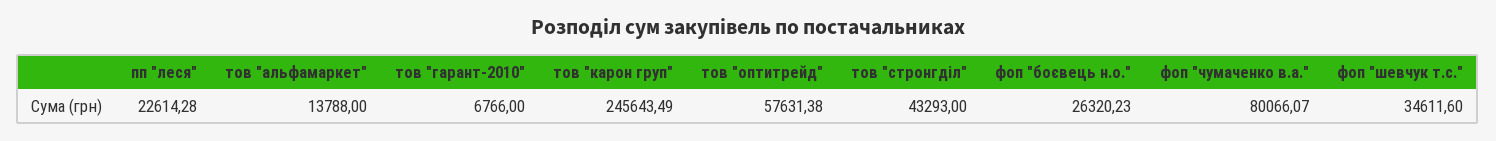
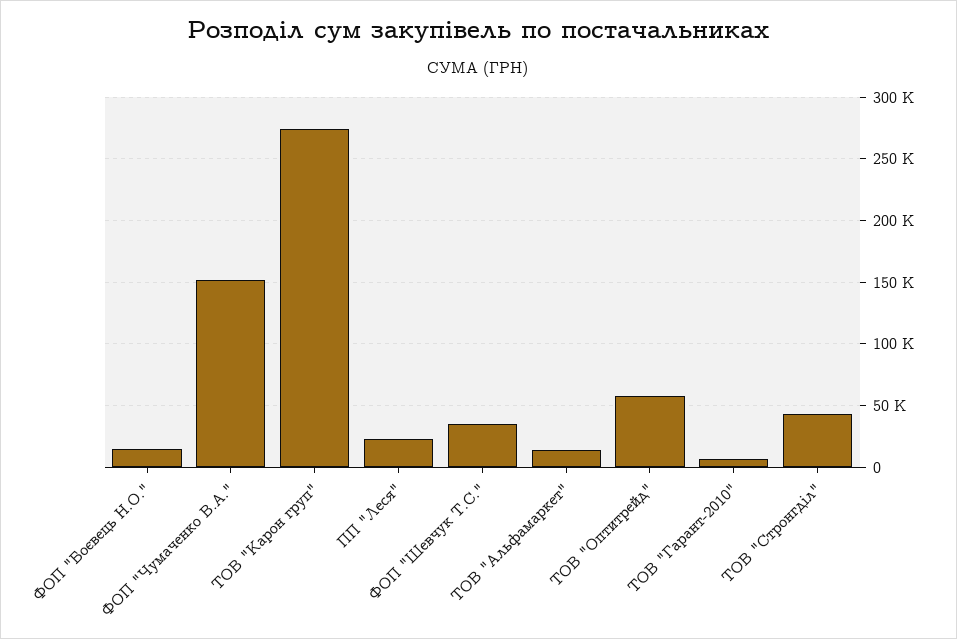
  {
    "пп \"леся\"": 22614.28,
    "тов \"альфамаркет\"": 13788,
    "тов \"гарант-2010\"": 6766,
-   "тов \"карон груп\"": 245643.49,
+   "тов \"карон груп\"": 275000,
    "тов \"оптитрейд\"": 57631.38,
    "тов \"стронгділ\"": 43293,
-   "фоп \"боєвець н.о.\"": 26320.23,
+   "фоп \"боєвець н.о.\"": 15000,
-   "фоп \"чумаченко в.а.\"": 80066.07,
+   "фоп \"чумаченко в.а.\"": 150000,
    "фоп \"шевчук т.с.\"": 34611.6
  }

